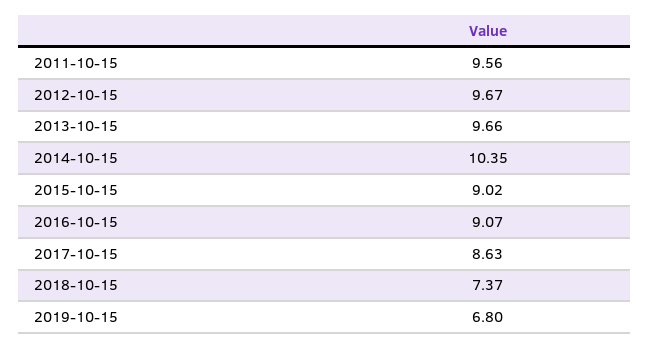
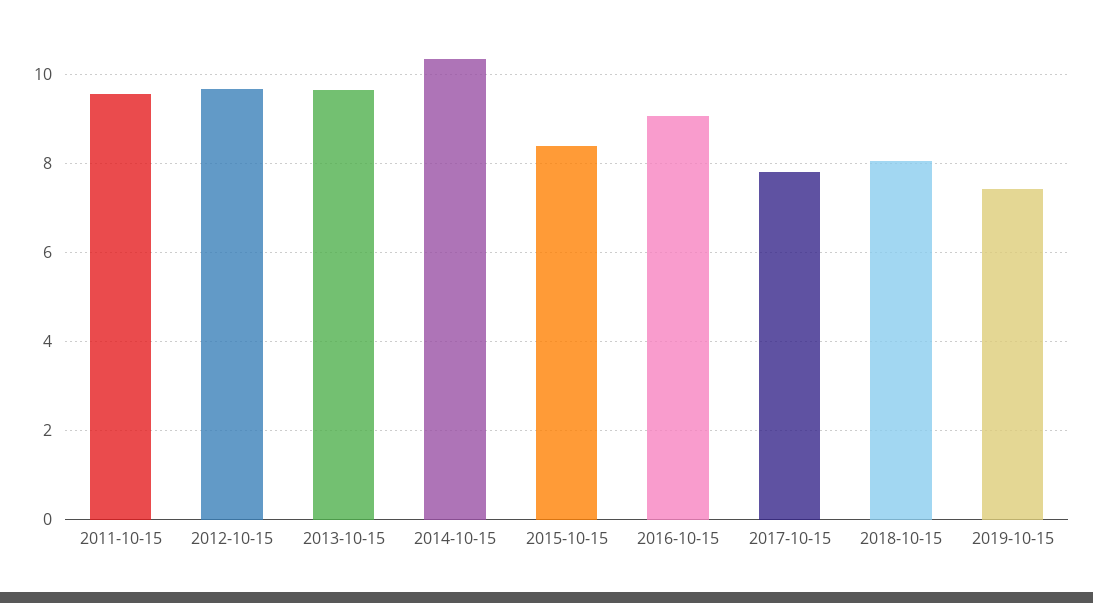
  {
    "2011-10-15": 9.56,
    "2012-10-15": 9.67,
    "2013-10-15": 9.66,
    "2014-10-15": 10.35,
-   "2015-10-15": 9.02,
+   "2015-10-15": 8.4,
    "2016-10-15": 9.07,
-   "2017-10-15": 8.63,
+   "2017-10-15": 7.8,
-   "2018-10-15": 7.37,
+   "2018-10-15": 8,
-   "2019-10-15": 6.8
+   "2019-10-15": 7.4
  }

